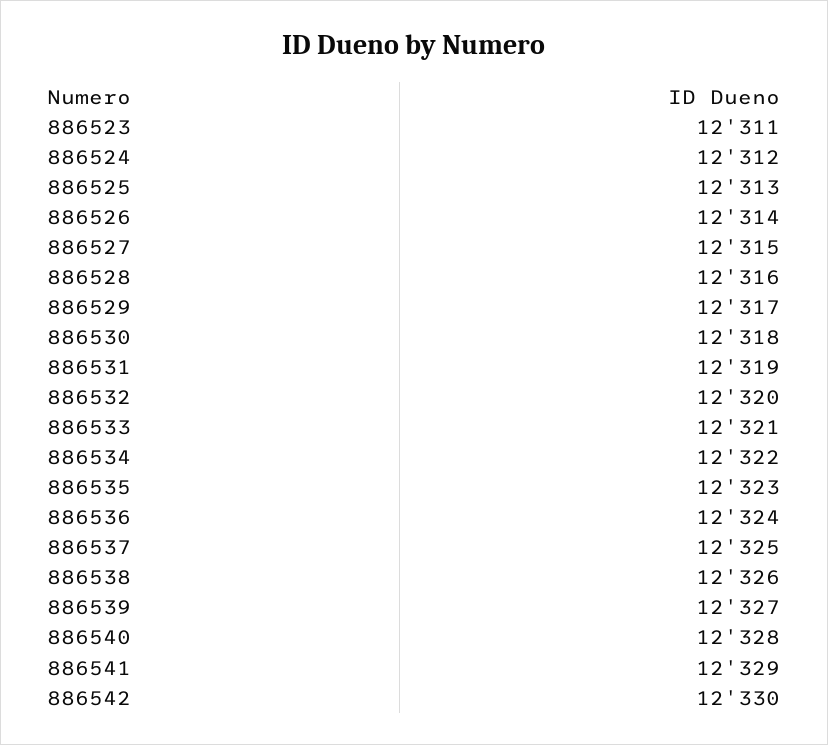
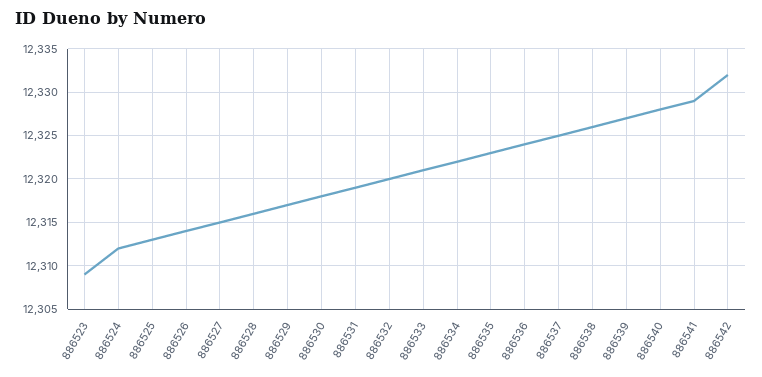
  {
-   "886523": 12311,
+   "886523": 12309,
    "886524": 12312,
    "886525": 12313,
    "886526": 12314,
    "886527": 12315,
    "886528": 12316,
    "886529": 12317,
    "886530": 12318,
    "886531": 12319,
    "886532": 12320,
    "886533": 12321,
    "886534": 12322,
    "886535": 12323,
    "886536": 12324,
    "886537": 12325,
    "886538": 12326,
    "886539": 12327,
    "886540": 12328,
    "886541": 12329,
-   "886542": 12330
+   "886542": 12332
  }

